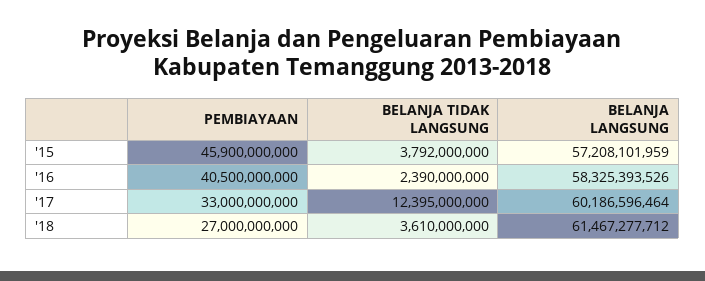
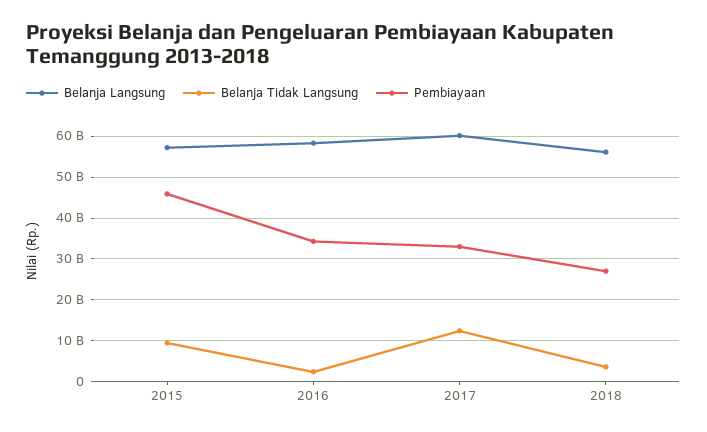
  {
    "PEMBIAYAAN": {
      "'15": 45900000000,
-     "'16": 40500000000,
+     "'16": 34000000000,
      "'17": 33000000000,
      "'18": 27000000000
    },
    "BELANJA TIDAK LANGSUNG": {
-     "'15": 3792000000,
+     "'15": 10000000000,
      "'16": 2390000000,
      "'17": 12395000000,
      "'18": 3610000000
    },
    "BELANJA LANGSUNG": {
      "'15": 57208101959,
      "'16": 58325393526,
      "'17": 60186596464,
-     "'18": 61467277712
+     "'18": 56000000000
    }
  }

